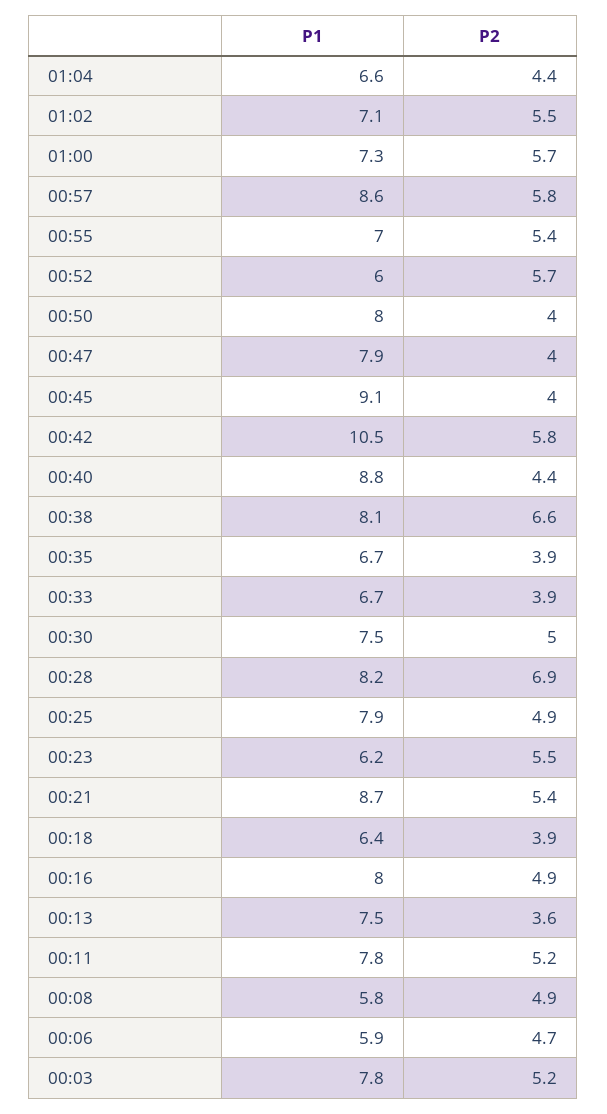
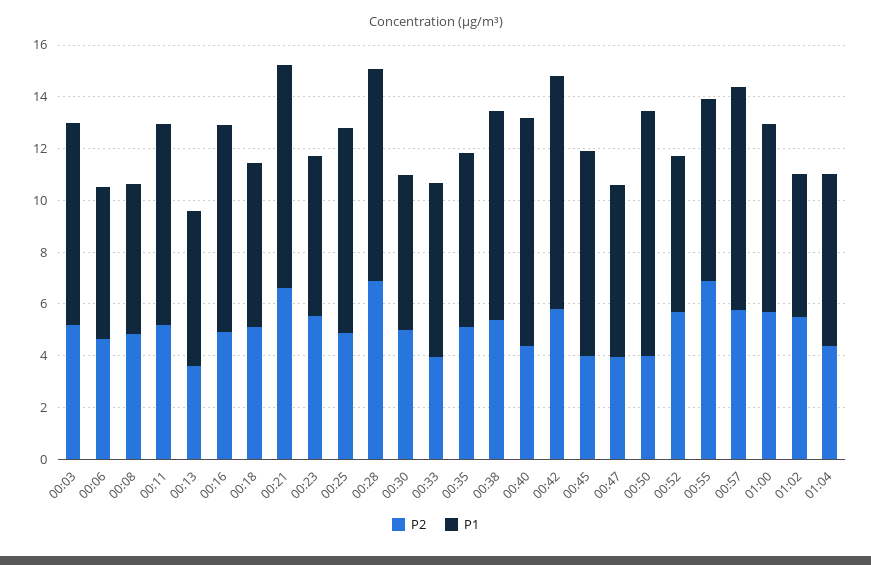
  {
    "P1": {
      "01:04": 6.6,
-     "01:02": 7.1,
+     "01:02": 5.5,
      "01:00": 7.3,
      "00:57": 8.6,
      "00:55": 7,
      "00:52": 6,
-     "00:50": 8,
+     "00:50": 9.5,
-     "00:47": 7.9,
+     "00:47": 6.5,
-     "00:45": 9.1,
+     "00:45": 8,
-     "00:42": 10.5,
+     "00:42": 9,
      "00:40": 8.8,
      "00:38": 8.1,
      "00:35": 6.7,
      "00:33": 6.7,
-     "00:30": 7.5,
+     "00:30": 6,
      "00:28": 8.2,
      "00:25": 7.9,
      "00:23": 6.2,
      "00:21": 8.7,
      "00:18": 6.4,
      "00:16": 8,
-     "00:13": 7.5,
+     "00:13": 6,
      "00:11": 7.8,
      "00:08": 5.8,
      "00:06": 5.9,
      "00:03": 7.8
    },
    "P2": {
      "01:04": 4.4,
      "01:02": 5.5,
      "01:00": 5.7,
      "00:57": 5.8,
-     "00:55": 5.4,
+     "00:55": 7,
      "00:52": 5.7,
      "00:50": 4,
      "00:47": 4,
      "00:45": 4,
      "00:42": 5.8,
      "00:40": 4.4,
-     "00:38": 6.6,
+     "00:38": 5.5,
-     "00:35": 3.9,
+     "00:35": 5,
      "00:33": 3.9,
      "00:30": 5,
      "00:28": 6.9,
      "00:25": 4.9,
      "00:23": 5.5,
-     "00:21": 5.4,
+     "00:21": 6.5,
-     "00:18": 3.9,
+     "00:18": 5,
      "00:16": 4.9,
      "00:13": 3.6,
      "00:11": 5.2,
      "00:08": 4.9,
      "00:06": 4.7,
      "00:03": 5.2
    }
  }

